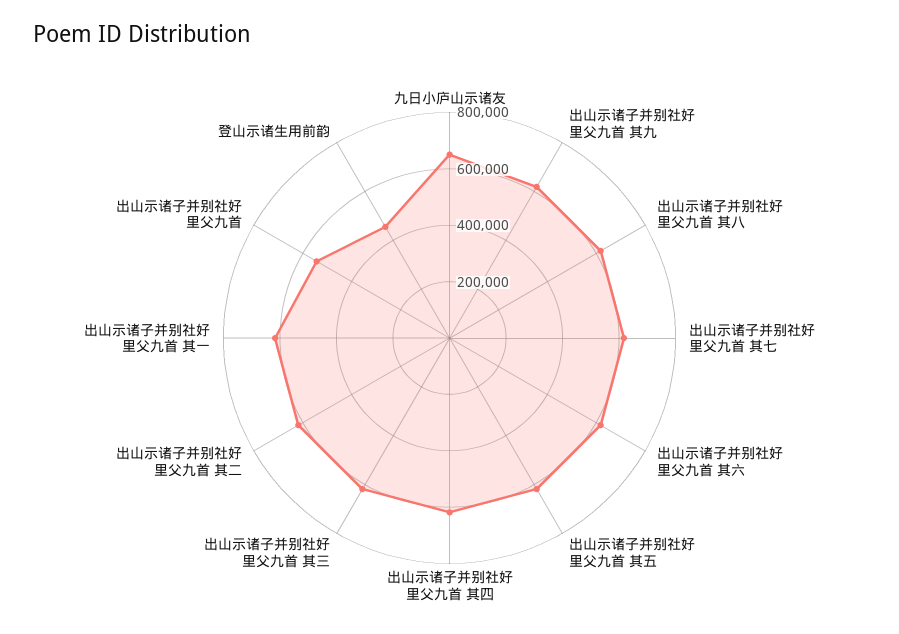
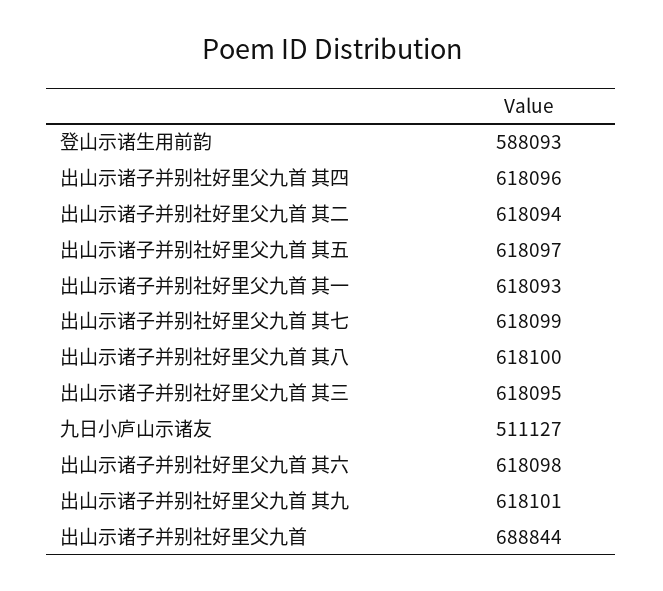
  {
-   "九日小庐山示诸友": 650000,
+   "九日小庐山示诸友": 511127,
    "出山示诸子并别社好里父九首 其九": 618101,
    "出山示诸子并别社好里父九首 其八": 618100,
    "出山示诸子并别社好里父九首 其七": 618099,
    "出山示诸子并别社好里父九首 其六": 618098,
    "出山示诸子并别社好里父九首 其五": 618097,
    "出山示诸子并别社好里父九首 其四": 618096,
    "出山示诸子并别社好里父九首 其三": 618095,
    "出山示诸子并别社好里父九首 其二": 618094,
    "出山示诸子并别社好里父九首 其一": 618093,
-   "出山示诸子并别社好里父九首": 550000,
+   "出山示诸子并别社好里父九首": 688844,
-   "登山示诸生用前韵": 450000
+   "登山示诸生用前韵": 588093
  }

